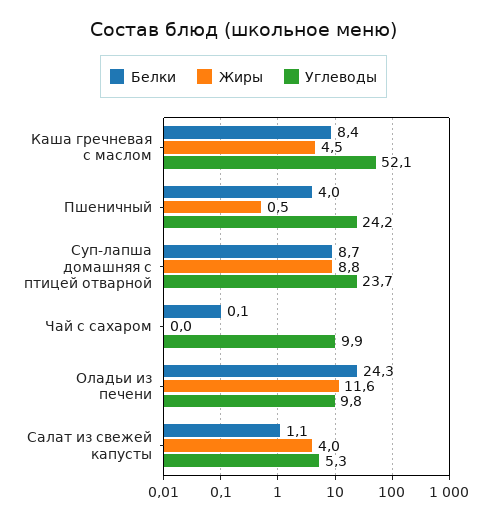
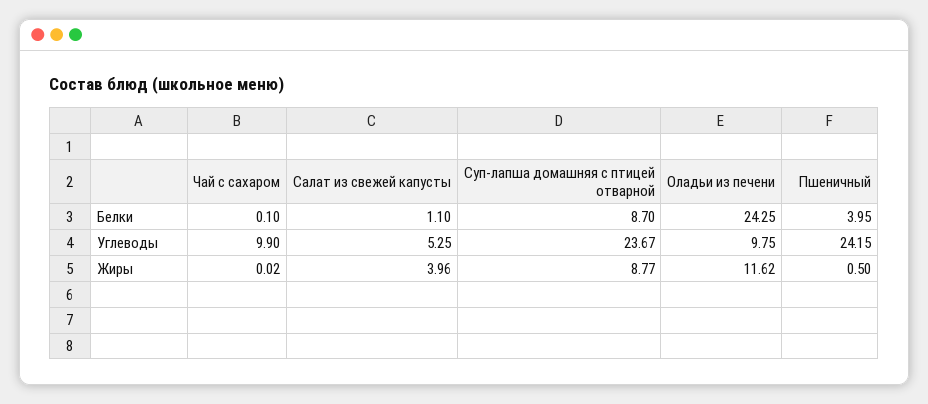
  {
    "Белки": {
-     "Каша гречневая с маслом": 8.4,
      "Пшеничный": 3.95,
      "Суп-лапша домашняя с птицей отварной": 8.7,
      "Чай с сахаром": 0.1,
      "Оладьи из печени": 24.25,
      "Салат из свежей капусты": 1.1
    },
    "Жиры": {
-     "Каша гречневая с маслом": 4.5,
      "Пшеничный": 0.5,
      "Суп-лапша домашняя с птицей отварной": 8.77,
      "Чай с сахаром": 0.02,
      "Оладьи из печени": 11.62,
      "Салат из свежей капусты": 3.96
    },
    "Углеводы": {
-     "Каша гречневая с маслом": 52.1,
      "Пшеничный": 24.15,
      "Суп-лапша домашняя с птицей отварной": 23.67,
      "Чай с сахаром": 9.9,
      "Оладьи из печени": 9.75,
      "Салат из свежей капусты": 5.25
    }
  }

